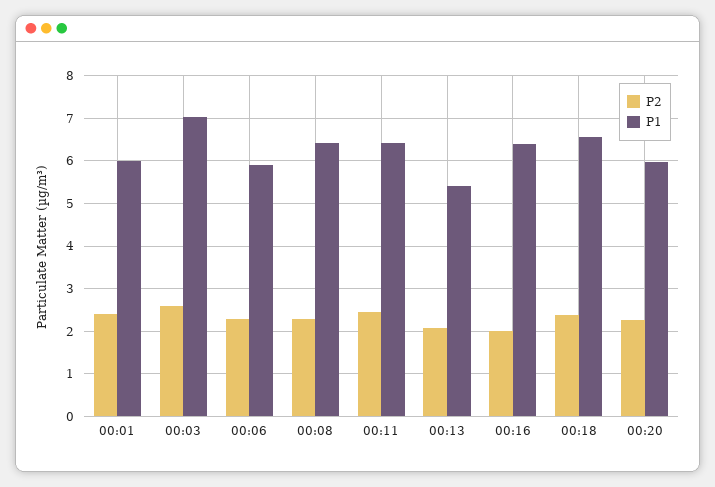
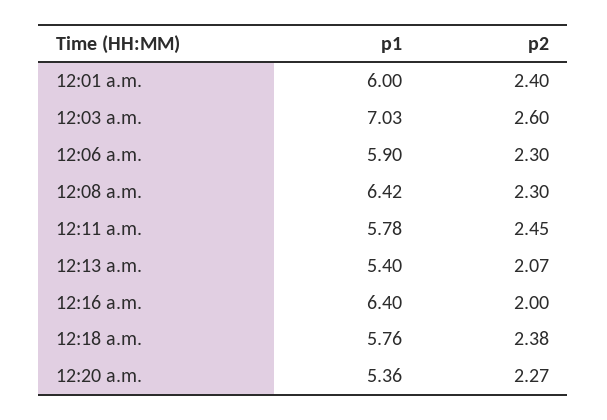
  {
    "P2": {
      "00:01": 2.4,
      "00:03": 2.6,
      "00:06": 2.3,
      "00:08": 2.3,
      "00:11": 2.45,
      "00:13": 2.07,
      "00:16": 2,
      "00:18": 2.38,
      "00:20": 2.27
    },
    "P1": {
      "00:01": 6,
      "00:03": 7.03,
      "00:06": 5.9,
      "00:08": 6.42,
-     "00:11": 6.4,
+     "00:11": 5.78,
      "00:13": 5.4,
      "00:16": 6.4,
-     "00:18": 6.6,
+     "00:18": 5.76,
-     "00:20": 6
+     "00:20": 5.36
    }
  }

